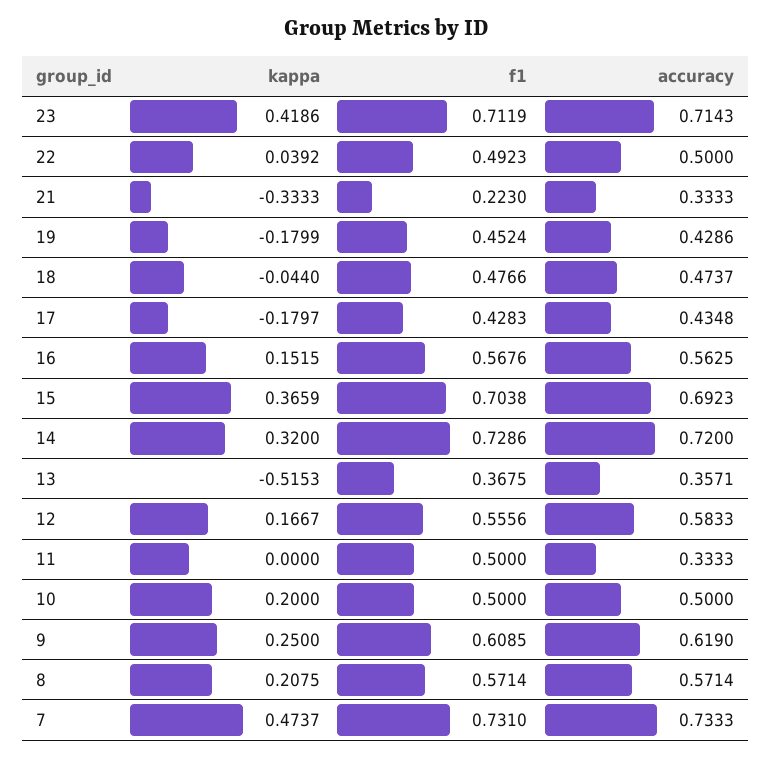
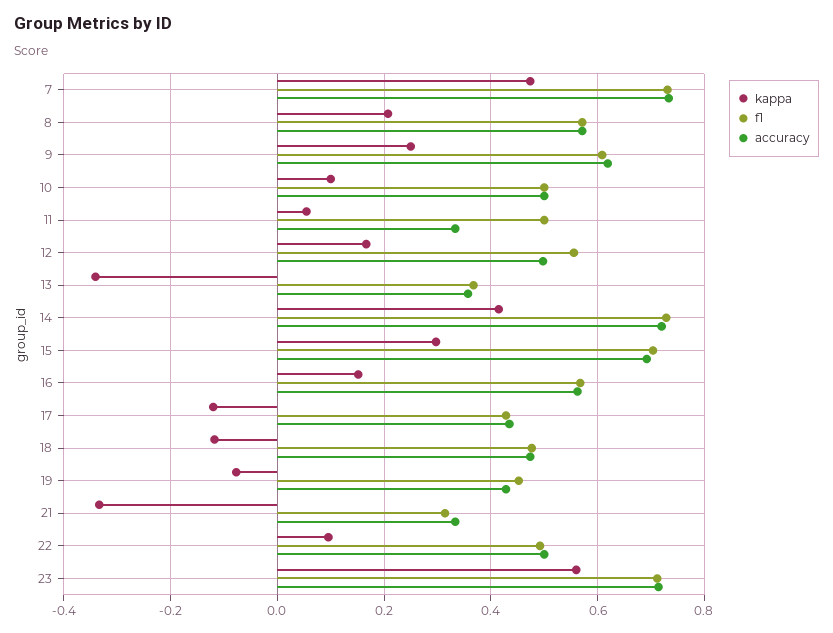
  {
    "kappa": {
-     "23": 0.4186,
+     "23": 0.56,
-     "22": 0.0392,
+     "22": 0.1,
      "21": -0.3333,
-     "19": -0.1799,
+     "19": -0.08,
-     "18": -0.044,
+     "18": -0.12,
-     "17": -0.1797,
+     "17": -0.12,
      "16": 0.1515,
-     "15": 0.3659,
+     "15": 0.3,
-     "14": 0.32,
+     "14": 0.42,
-     "13": -0.5153,
+     "13": -0.34,
      "12": 0.1667,
-     "11": 0,
+     "11": 0.06,
-     "10": 0.2,
+     "10": 0.1,
      "9": 0.25,
      "8": 0.2075,
      "7": 0.4737
    },
    "f1": {
      "23": 0.7119,
      "22": 0.4923,
-     "21": 0.223,
+     "21": 0.32,
      "19": 0.4524,
      "18": 0.4766,
      "17": 0.4283,
      "16": 0.5676,
      "15": 0.7038,
      "14": 0.7286,
      "13": 0.3675,
      "12": 0.5556,
      "11": 0.5,
      "10": 0.5,
      "9": 0.6085,
      "8": 0.5714,
      "7": 0.731
    },
    "accuracy": {
      "23": 0.7143,
      "22": 0.5,
      "21": 0.3333,
      "19": 0.4286,
      "18": 0.4737,
      "17": 0.4348,
      "16": 0.5625,
      "15": 0.6923,
      "14": 0.72,
      "13": 0.3571,
-     "12": 0.5833,
+     "12": 0.5,
      "11": 0.3333,
      "10": 0.5,
      "9": 0.619,
      "8": 0.5714,
      "7": 0.7333
    }
  }

